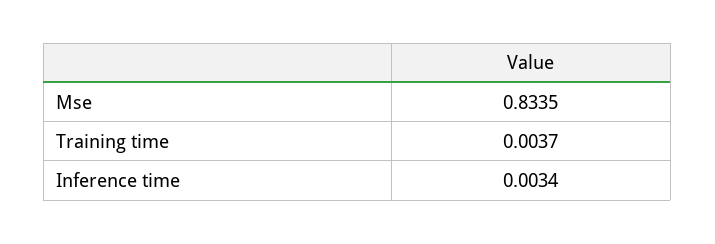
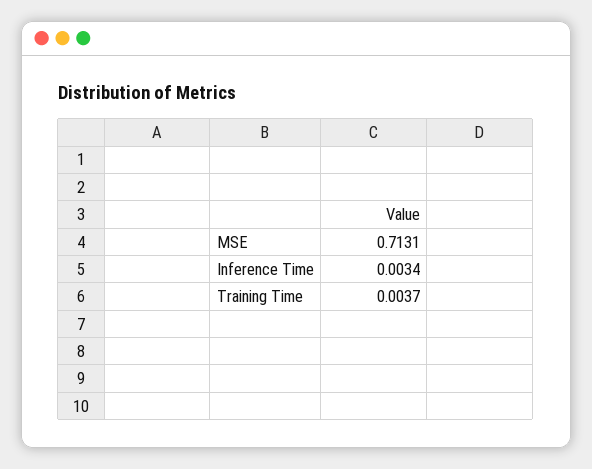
  {
-   "Mse": 0.8335,
+   "Mse": 0.7131,
    "Training time": 0.0037,
    "Inference time": 0.0034
  }

